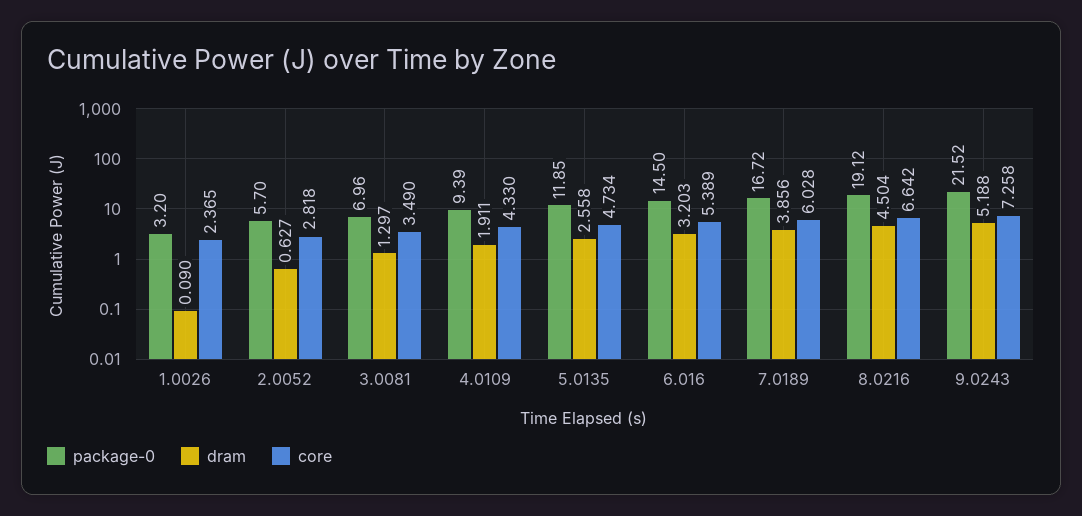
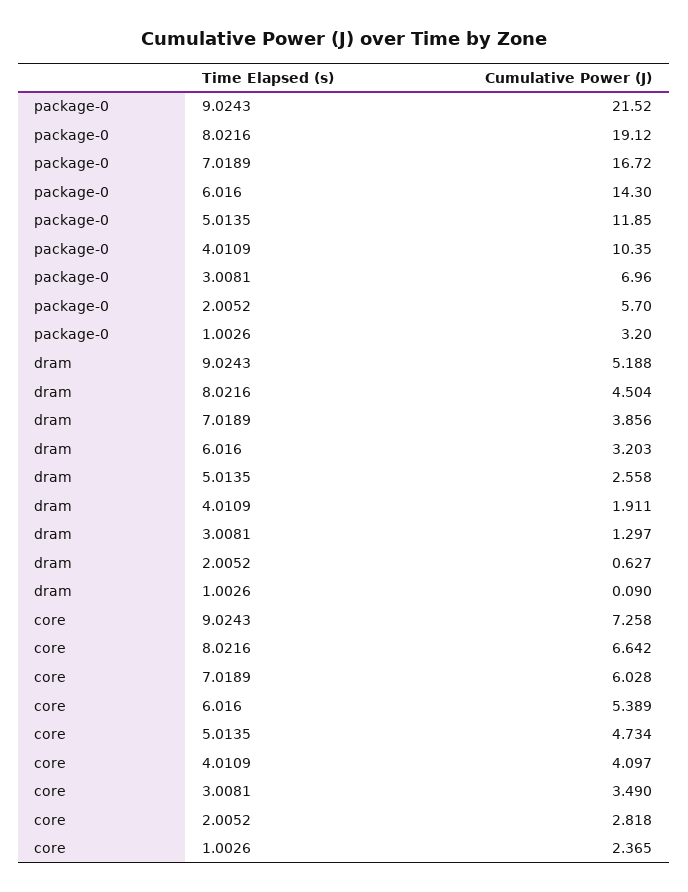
  {
    "package-0": {
      "1.0026": 3.2,
      "2.0052": 5.7,
      "3.0081": 6.96,
-     "4.0109": 9.39,
+     "4.0109": 10.35,
      "5.0135": 11.85,
-     "6.016": 14.5,
+     "6.016": 14.3,
      "7.0189": 16.72,
      "8.0216": 19.12,
      "9.0243": 21.52
    },
    "dram": {
      "1.0026": 0.09,
      "2.0052": 0.627,
      "3.0081": 1.297,
      "4.0109": 1.911,
      "5.0135": 2.558,
      "6.016": 3.203,
      "7.0189": 3.856,
      "8.0216": 4.504,
      "9.0243": 5.188
    },
    "core": {
      "1.0026": 2.365,
      "2.0052": 2.818,
      "3.0081": 3.49,
-     "4.0109": 4.33,
+     "4.0109": 4.097,
      "5.0135": 4.734,
      "6.016": 5.389,
      "7.0189": 6.028,
      "8.0216": 6.642,
      "9.0243": 7.258
    }
  }

